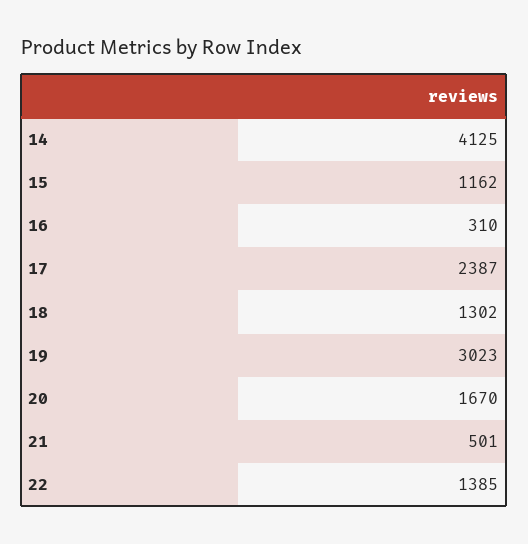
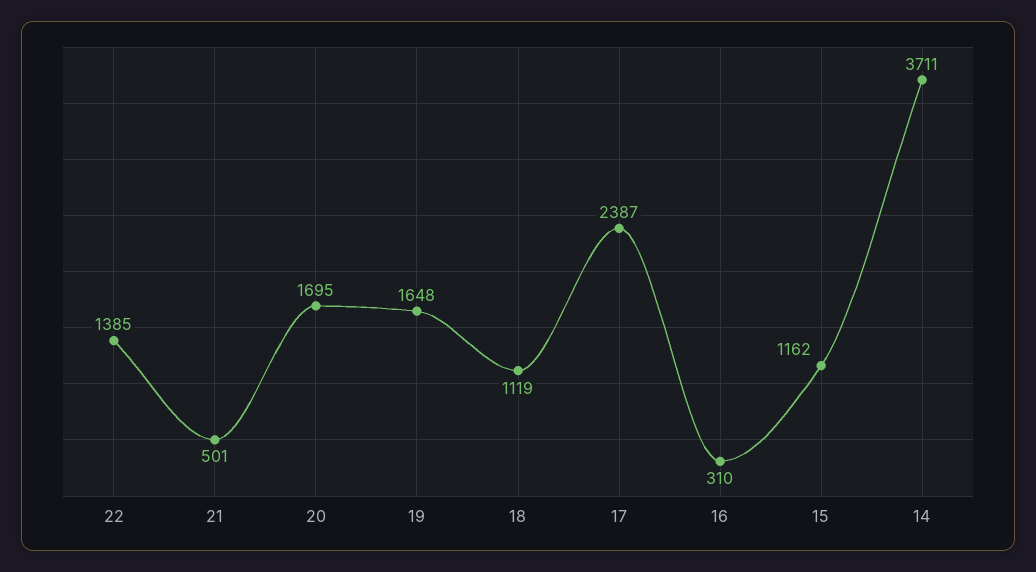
  {
-   "14": 4125,
+   "14": 3711,
    "15": 1162,
    "16": 310,
    "17": 2387,
-   "18": 1302,
+   "18": 1119,
-   "19": 3023,
+   "19": 1648,
-   "20": 1670,
+   "20": 1695,
    "21": 501,
    "22": 1385
  }

